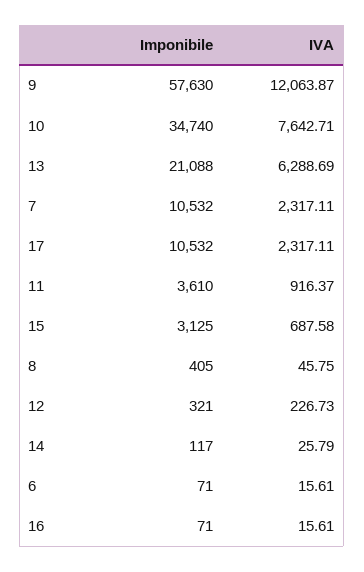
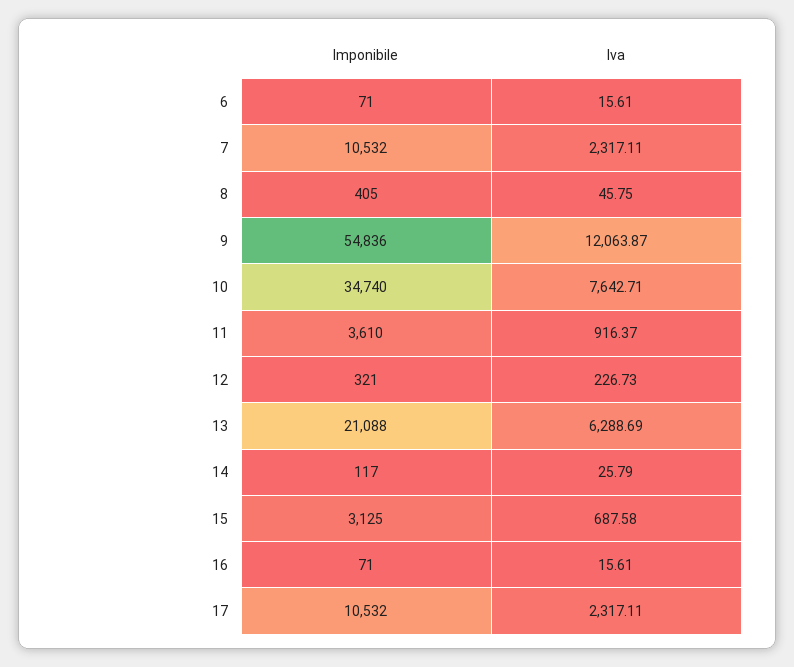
  {
    "Imponibile": {
-     "9": 57630,
+     "9": 54836,
      "10": 34740,
      "13": 21088,
      "7": 10532,
      "17": 10532,
      "11": 3610,
      "15": 3125,
      "8": 405,
      "12": 321,
      "14": 117,
      "6": 71,
      "16": 71
    },
    "IVA": {
      "9": 12063.87,
      "10": 7642.71,
      "13": 6288.69,
      "7": 2317.11,
      "17": 2317.11,
      "11": 916.37,
      "15": 687.58,
      "8": 45.75,
      "12": 226.73,
      "14": 25.79,
      "6": 15.61,
      "16": 15.61
    }
  }

